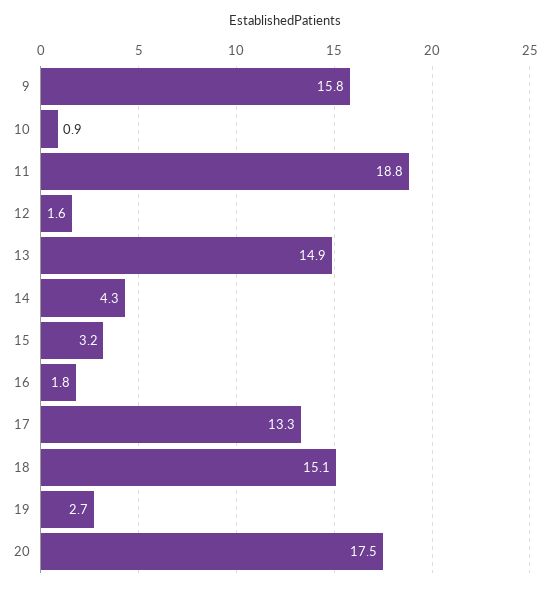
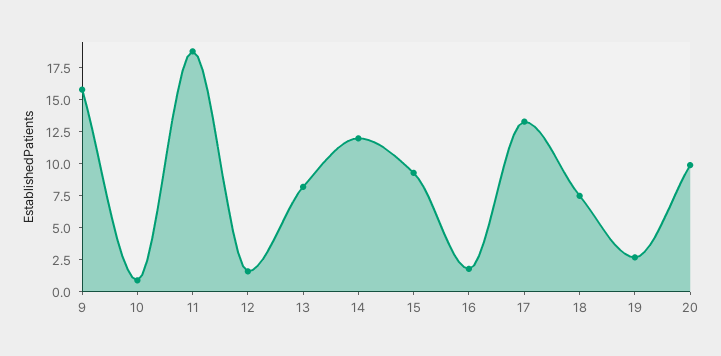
  {
    "9": 15.8,
    "10": 0.9,
    "11": 18.8,
    "12": 1.6,
-   "13": 14.9,
+   "13": 7.5,
-   "14": 4.3,
+   "14": 12.5,
-   "15": 3.2,
+   "15": 10,
    "16": 1.8,
    "17": 13.3,
-   "18": 15.1,
+   "18": 7.5,
    "19": 2.7,
-   "20": 17.5
+   "20": 10
  }

